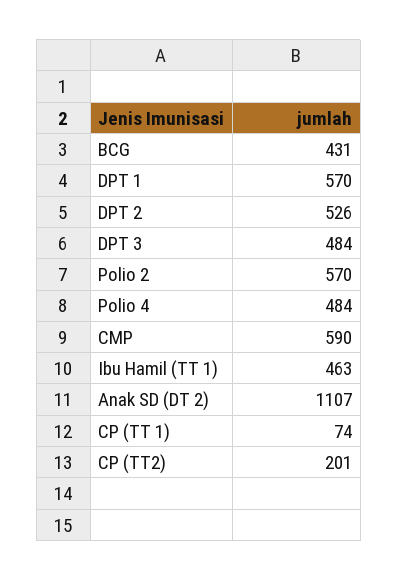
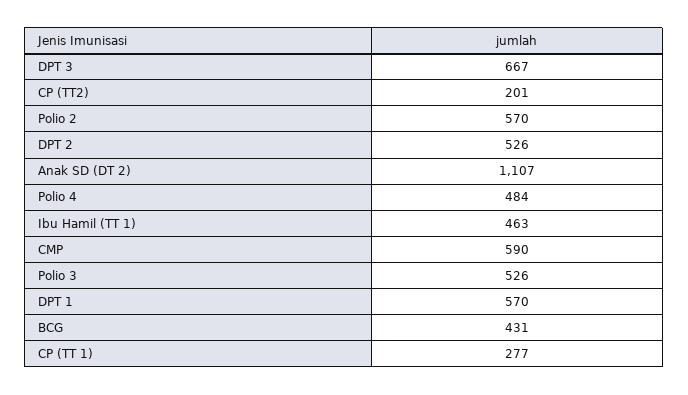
  {
    "BCG": 431,
    "DPT 1": 570,
    "DPT 2": 526,
-   "DPT 3": 484,
+   "DPT 3": 667,
    "Polio 2": 570,
    "Polio 4": 484,
    "CMP": 590,
    "Ibu Hamil (TT 1)": 463,
    "Anak SD (DT 2)": 1107,
-   "CP (TT 1)": 74,
+   "CP (TT 1)": 277,
-   "CP (TT2)": 201
+   "CP (TT2)": 201,
+   "Polio 3": 526
  }

